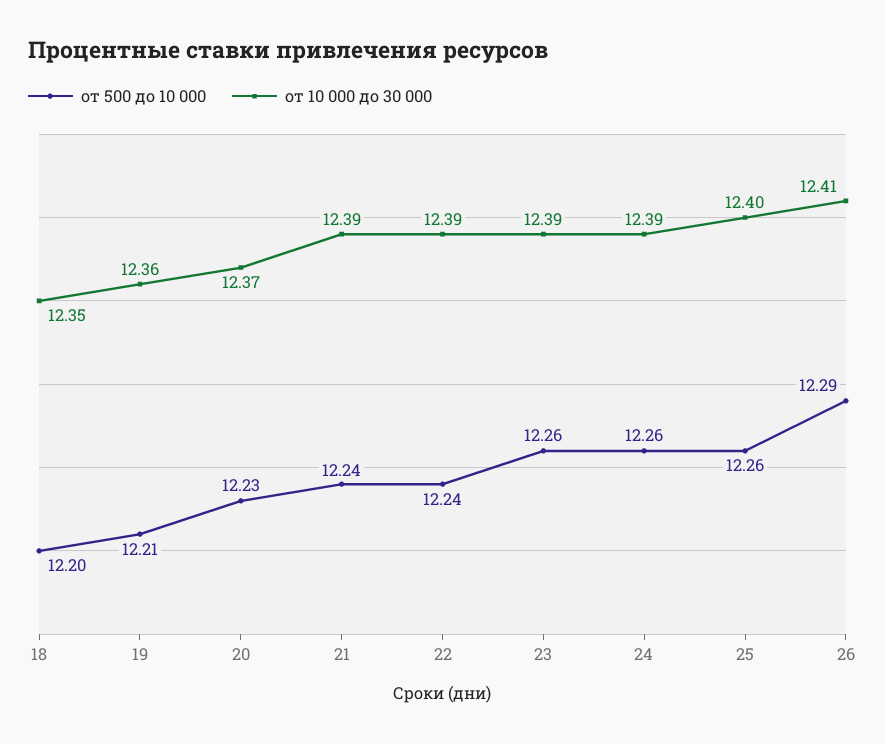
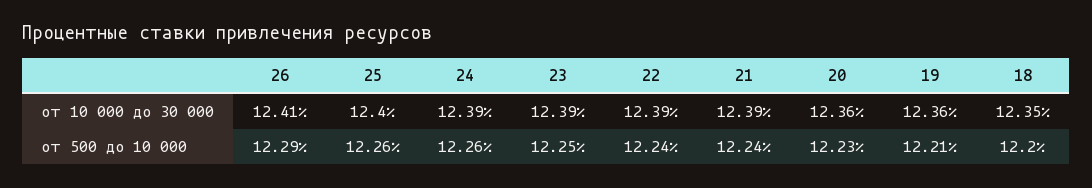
  {
    "от 500 до 10 000": {
      "18": 12.2,
      "19": 12.21,
      "20": 12.23,
      "21": 12.24,
      "22": 12.24,
-     "23": 12.26,
+     "23": 12.25,
      "24": 12.26,
      "25": 12.26,
      "26": 12.29
    },
    "от 10 000 до 30 000": {
      "18": 12.35,
      "19": 12.36,
-     "20": 12.37,
+     "20": 12.36,
      "21": 12.39,
      "22": 12.39,
      "23": 12.39,
      "24": 12.39,
      "25": 12.4,
      "26": 12.41
    }
  }

